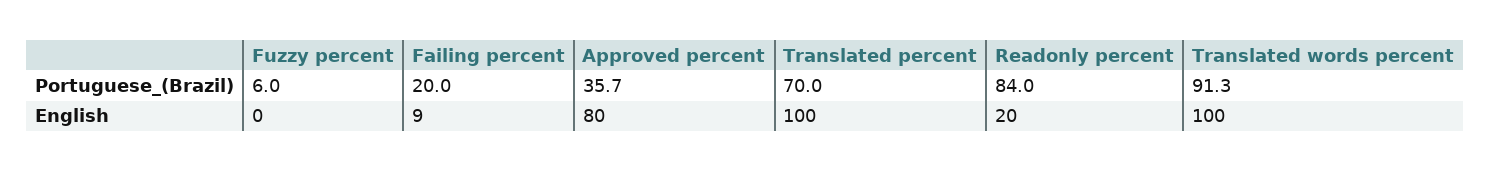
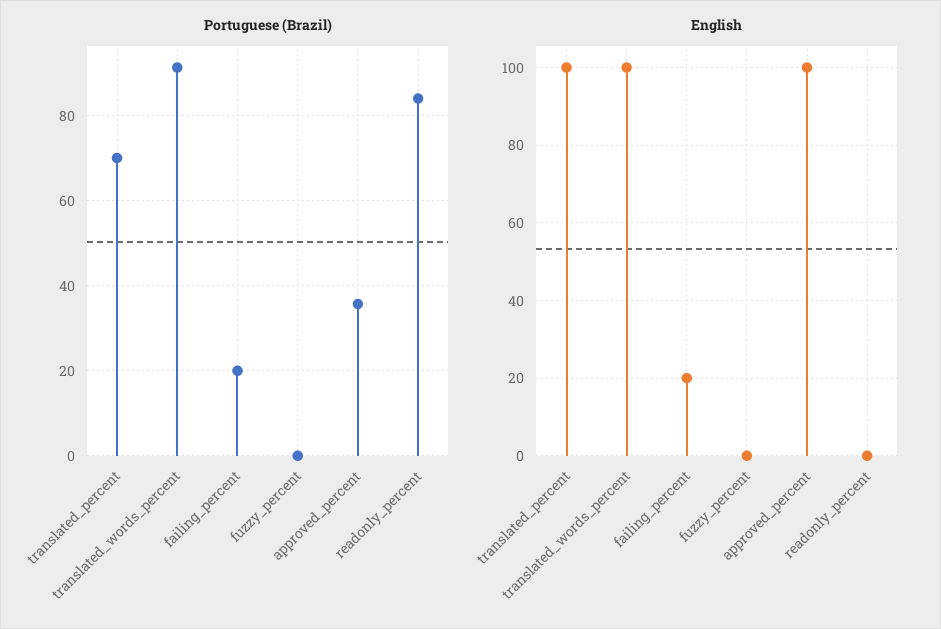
  {
    "Portuguese_(Brazil)": {
-     "Fuzzy percent": 6,
+     "Fuzzy percent": 0,
      "Failing percent": 20,
      "Approved percent": 35.7,
      "Translated percent": 70,
      "Readonly percent": 84,
      "Translated words percent": 91.3
    },
    "English": {
      "Fuzzy percent": 0,
-     "Failing percent": 9,
+     "Failing percent": 20,
-     "Approved percent": 80,
+     "Approved percent": 100,
      "Translated percent": 100,
-     "Readonly percent": 20,
+     "Readonly percent": 0,
      "Translated words percent": 100
    }
  }

